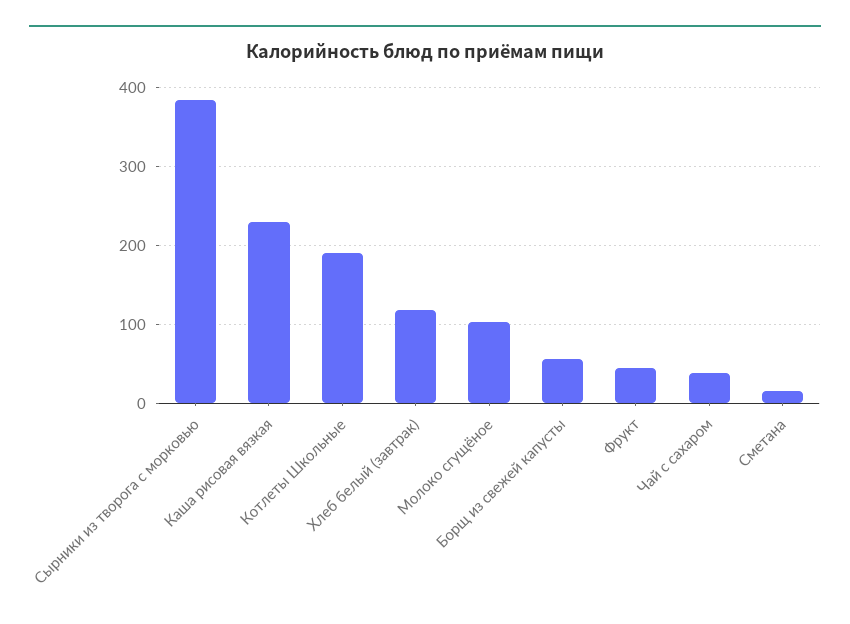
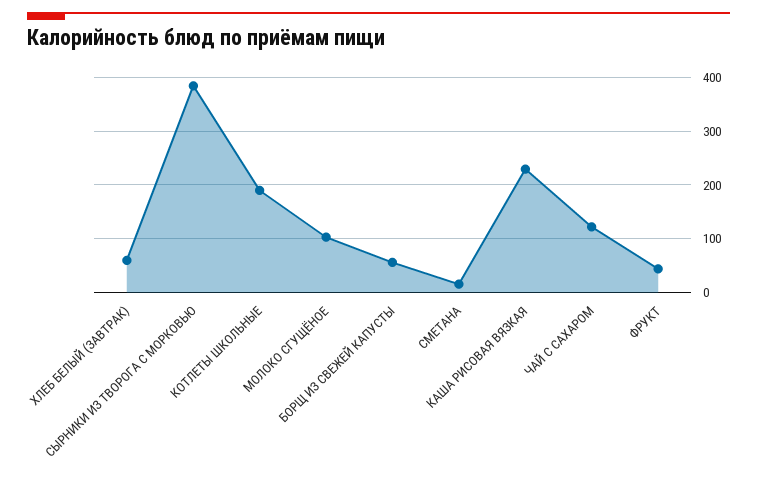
  {
    "Сырники из творога с морковью": 380,
    "Каша рисовая вязкая": 230,
    "Котлеты Школьные": 190,
-   "Хлеб белый (завтрак)": 120,
+   "Хлеб белый (завтрак)": 60,
    "Молоко сгущёное": 100,
    "Борщ из свежей капусты": 60,
    "Фрукт": 40,
-   "Чай с сахаром": 40,
+   "Чай с сахаром": 120,
    "Сметана": 20
  }

